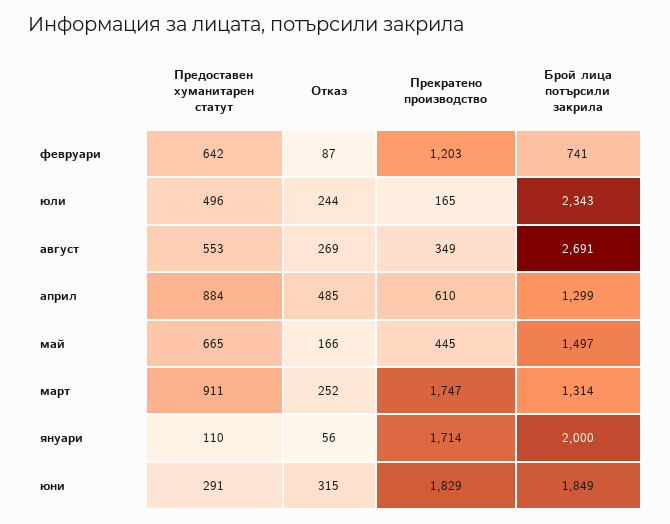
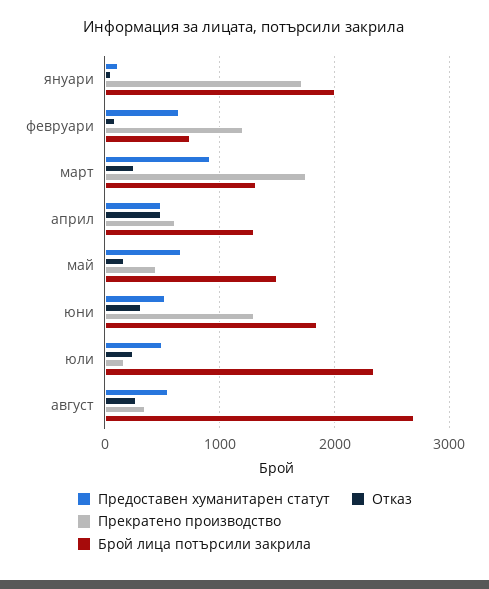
  {
    "Предоставен хуманитарен статут": {
      "февруари": 642,
      "юли": 496,
      "август": 553,
-     "април": 884,
+     "април": 500,
      "май": 665,
      "март": 911,
      "януари": 110,
-     "юни": 291
+     "юни": 500
    },
    "Отказ": {
      "февруари": 87,
      "юли": 244,
      "август": 269,
      "април": 485,
      "май": 166,
      "март": 252,
      "януари": 56,
      "юни": 315
    },
    "Прекратено производство": {
      "февруари": 1203,
      "юли": 165,
      "август": 349,
      "април": 610,
      "май": 445,
      "март": 1747,
      "януари": 1714,
-     "юни": 1829
+     "юни": 1300
    },
    "Брой лица потърсили закрила": {
      "февруари": 741,
      "юли": 2343,
      "август": 2691,
      "април": 1299,
      "май": 1497,
      "март": 1314,
      "януари": 2000,
      "юни": 1849
    }
  }

